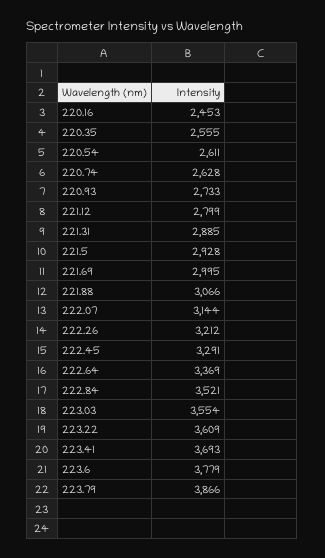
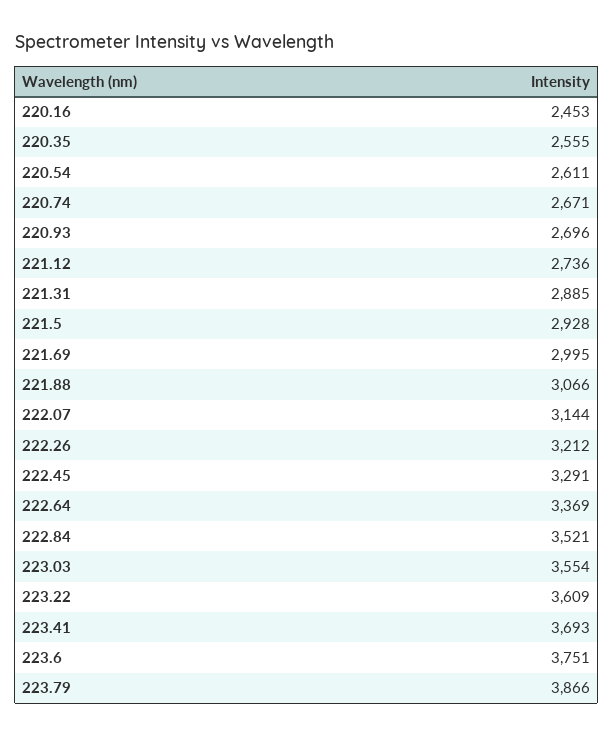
  {
    "220.16": 2453,
    "220.35": 2555,
    "220.54": 2611,
-   "220.74": 2628,
+   "220.74": 2671,
-   "220.93": 2733,
+   "220.93": 2696,
-   "221.12": 2799,
+   "221.12": 2736,
    "221.31": 2885,
    "221.5": 2928,
    "221.69": 2995,
    "221.88": 3066,
    "222.07": 3144,
    "222.26": 3212,
    "222.45": 3291,
    "222.64": 3369,
    "222.84": 3521,
    "223.03": 3554,
    "223.22": 3609,
    "223.41": 3693,
-   "223.6": 3779,
+   "223.6": 3751,
    "223.79": 3866
  }

